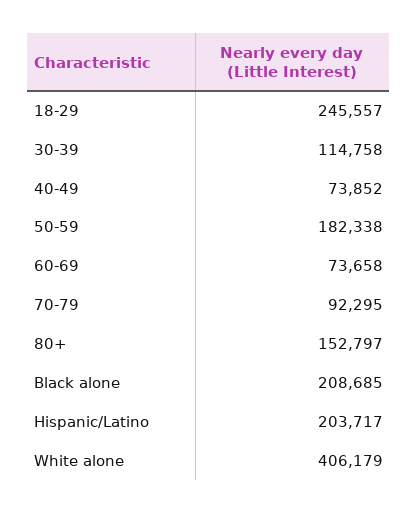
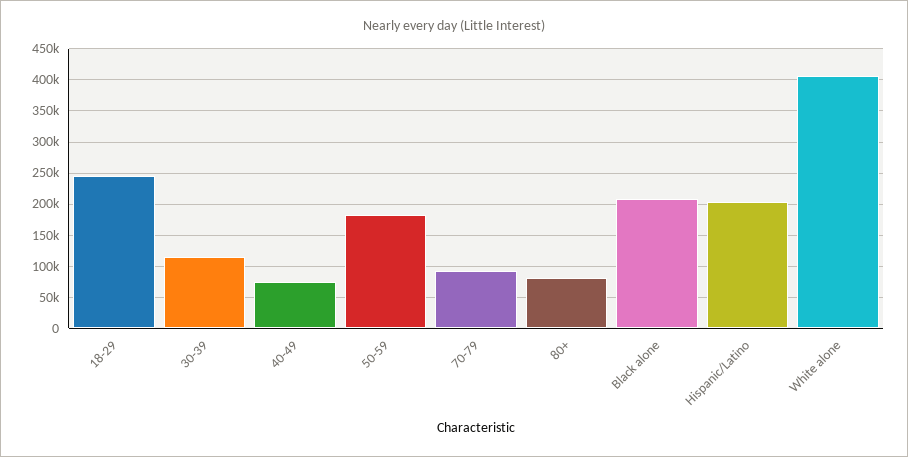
  {
    "18-29": 245557,
    "30-39": 114758,
    "40-49": 73852,
    "50-59": 182338,
-   "60-69": 73658,
    "70-79": 92295,
-   "80+": 152797,
+   "80+": 80000,
    "Black alone": 208685,
    "Hispanic/Latino": 203717,
    "White alone": 406179
  }

